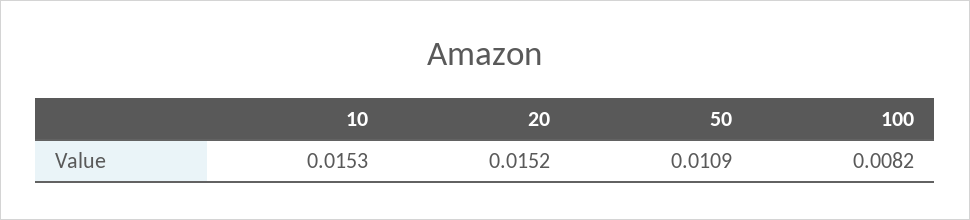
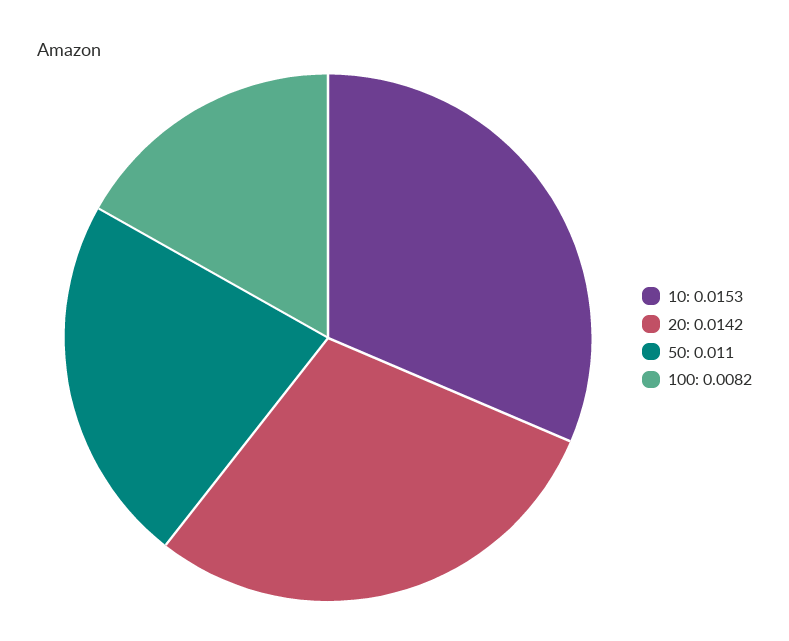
  {
    "10": 0.0153,
-   "20": 0.0152,
+   "20": 0.0142,
-   "50": 0.0109,
+   "50": 0.011,
    "100": 0.0082
  }

